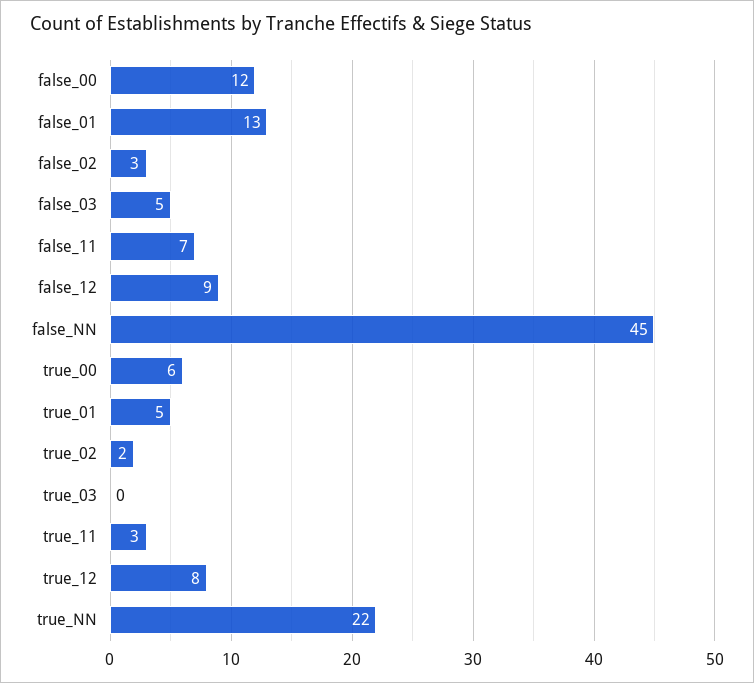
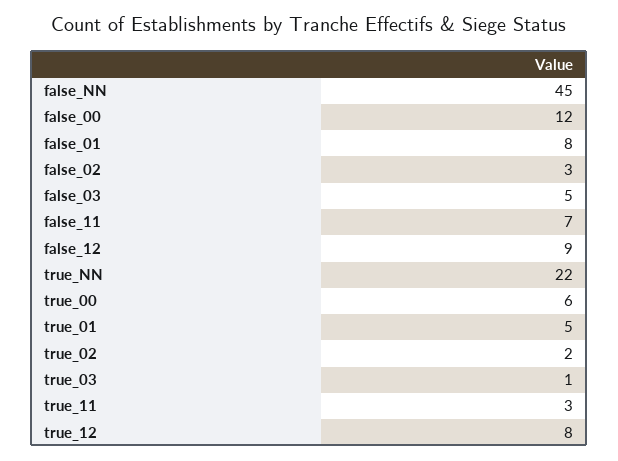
  {
    "false_00": 12,
-   "false_01": 13,
+   "false_01": 8,
    "false_02": 3,
    "false_03": 5,
    "false_11": 7,
    "false_12": 9,
    "false_NN": 45,
    "true_00": 6,
    "true_01": 5,
    "true_02": 2,
-   "true_03": 0,
+   "true_03": 1,
    "true_11": 3,
    "true_12": 8,
    "true_NN": 22
  }

